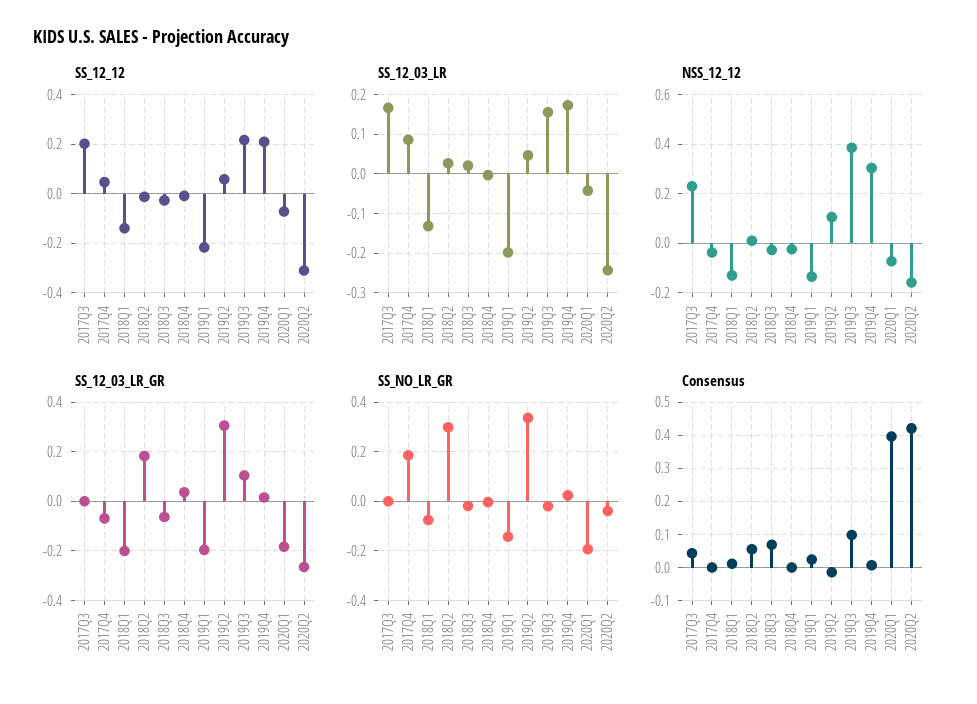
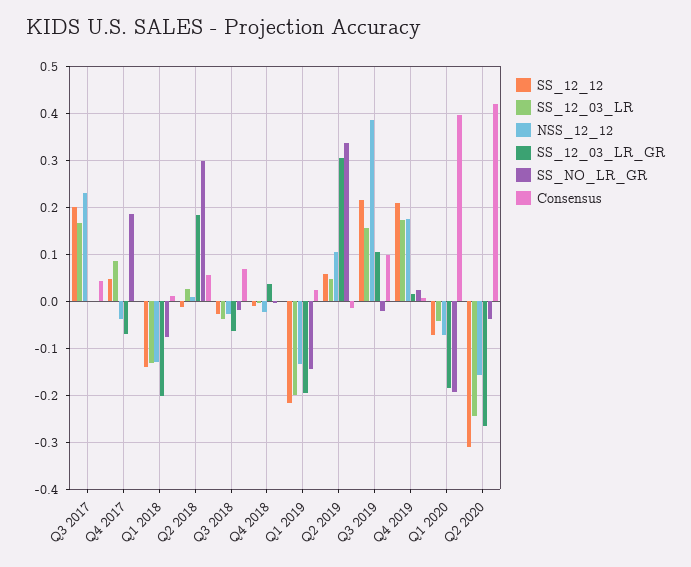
  {
    "SS_12_12": {
      "2017Q3": 0.2,
      "2017Q4": 0.04,
      "2018Q1": -0.14,
      "2018Q2": -0.02,
      "2018Q3": -0.02,
      "2018Q4": 0,
      "2019Q1": -0.22,
      "2019Q2": 0.06,
      "2019Q3": 0.22,
      "2019Q4": 0.2,
      "2020Q1": -0.08,
      "2020Q2": -0.3
    },
    "SS_12_03_LR": {
      "2017Q3": 0.16,
      "2017Q4": 0.08,
      "2018Q1": -0.14,
      "2018Q2": 0.02,
-     "2018Q3": 0.02,
+     "2018Q3": -0.04,
      "2018Q4": 0,
      "2019Q1": -0.2,
      "2019Q2": 0.04,
      "2019Q3": 0.16,
      "2019Q4": 0.18,
      "2020Q1": -0.04,
      "2020Q2": -0.24
    },
    "NSS_12_12": {
      "2017Q3": 0.24,
      "2017Q4": -0.04,
      "2018Q1": -0.12,
      "2018Q2": 0.02,
      "2018Q3": -0.02,
      "2018Q4": -0.02,
      "2019Q1": -0.14,
      "2019Q2": 0.1,
      "2019Q3": 0.38,
-     "2019Q4": 0.3,
+     "2019Q4": 0.18,
      "2020Q1": -0.08,
      "2020Q2": -0.16
    },
    "SS_12_03_LR_GR": {
      "2017Q3": 0,
      "2017Q4": -0.06,
      "2018Q1": -0.2,
      "2018Q2": 0.18,
      "2018Q3": -0.06,
      "2018Q4": 0.04,
      "2019Q1": -0.2,
      "2019Q2": 0.3,
      "2019Q3": 0.1,
      "2019Q4": 0.02,
      "2020Q1": -0.18,
      "2020Q2": -0.26
    },
    "SS_NO_LR_GR": {
      "2017Q3": 0,
      "2017Q4": 0.18,
      "2018Q1": -0.08,
      "2018Q2": 0.3,
      "2018Q3": -0.02,
      "2018Q4": 0,
      "2019Q1": -0.14,
      "2019Q2": 0.34,
      "2019Q3": -0.02,
      "2019Q4": 0.02,
      "2020Q1": -0.2,
      "2020Q2": -0.04
    },
    "Consensus": {
      "2017Q3": 0.04,
      "2017Q4": 0,
      "2018Q1": 0.02,
      "2018Q2": 0.06,
      "2018Q3": 0.06,
      "2018Q4": 0,
      "2019Q1": 0.02,
      "2019Q2": -0.02,
      "2019Q3": 0.1,
      "2019Q4": 0,
      "2020Q1": 0.4,
      "2020Q2": 0.42
    }
  }

